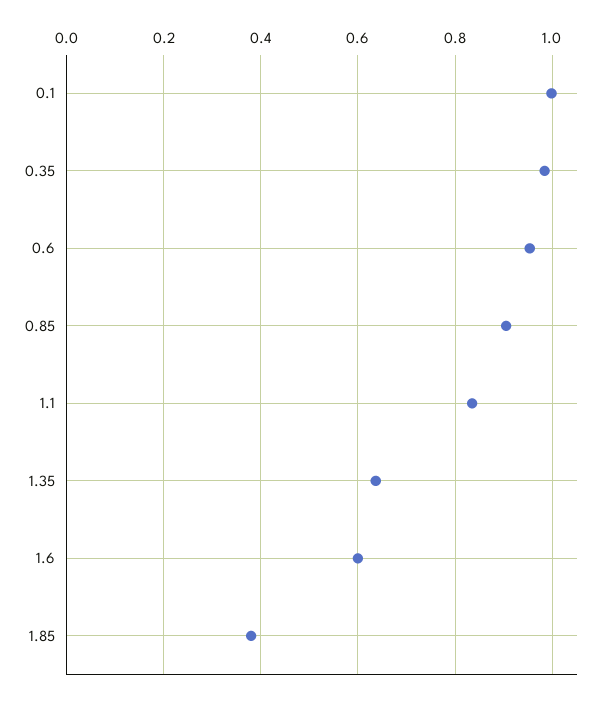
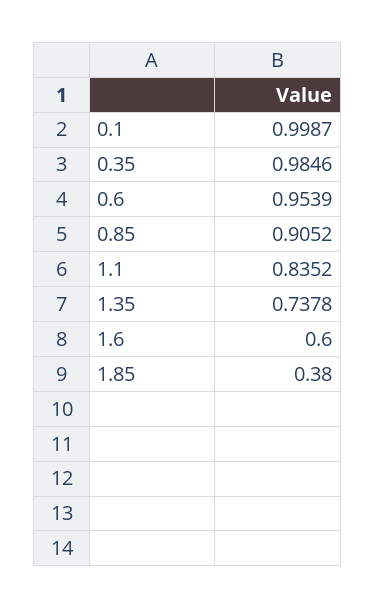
  {
    "0.1": 0.9987,
    "0.35": 0.9846,
    "0.6": 0.9539,
    "0.85": 0.9052,
    "1.1": 0.8352,
-   "1.35": 0.64,
+   "1.35": 0.7378,
    "1.6": 0.6,
    "1.85": 0.38
  }

